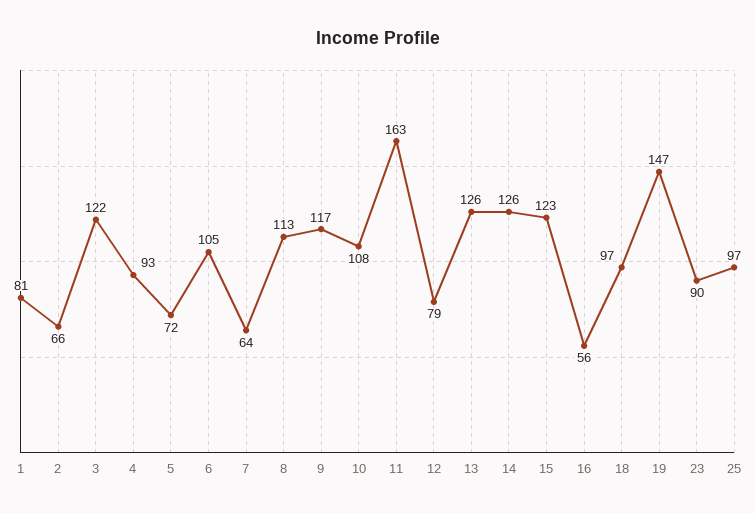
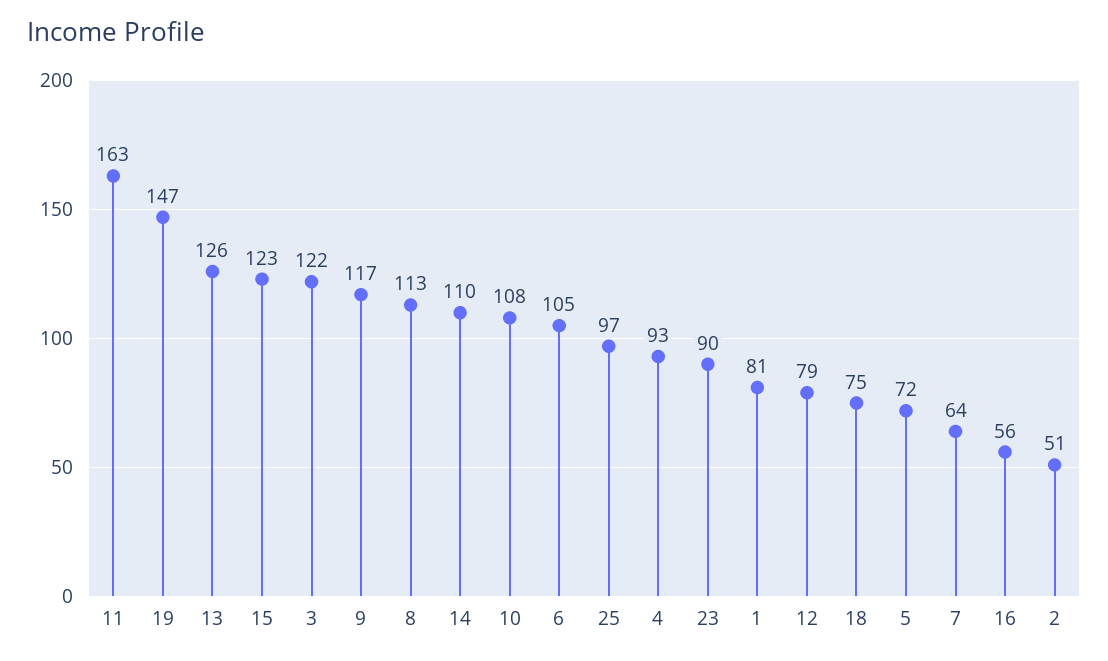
  {
    "1": 81,
-   "2": 66,
+   "2": 51,
    "3": 122,
    "4": 93,
    "5": 72,
    "6": 105,
    "7": 64,
    "8": 113,
    "9": 117,
    "10": 108,
    "11": 163,
    "12": 79,
    "13": 126,
-   "14": 126,
+   "14": 110,
    "15": 123,
    "16": 56,
-   "18": 97,
+   "18": 75,
    "19": 147,
    "23": 90,
    "25": 97
  }

